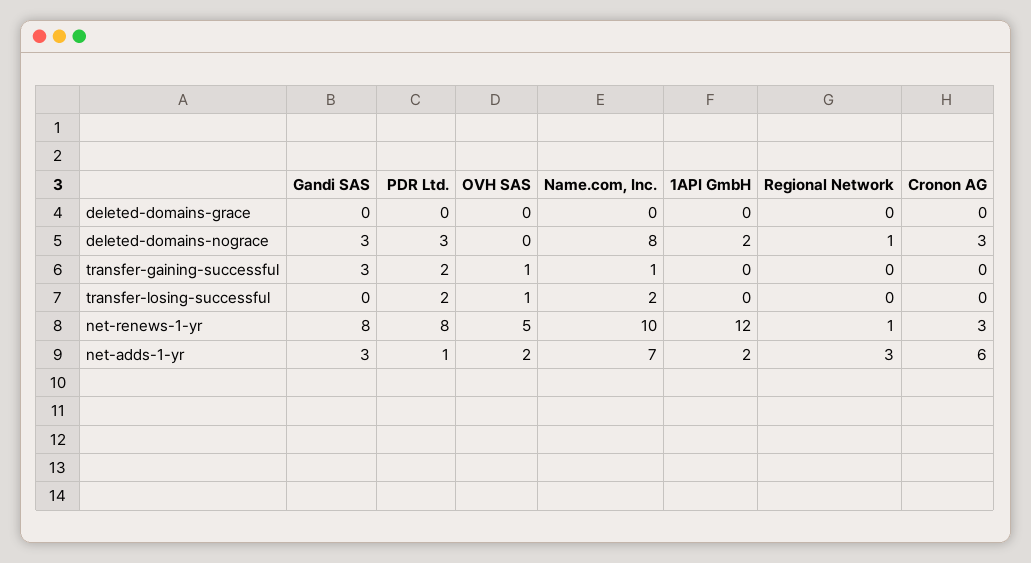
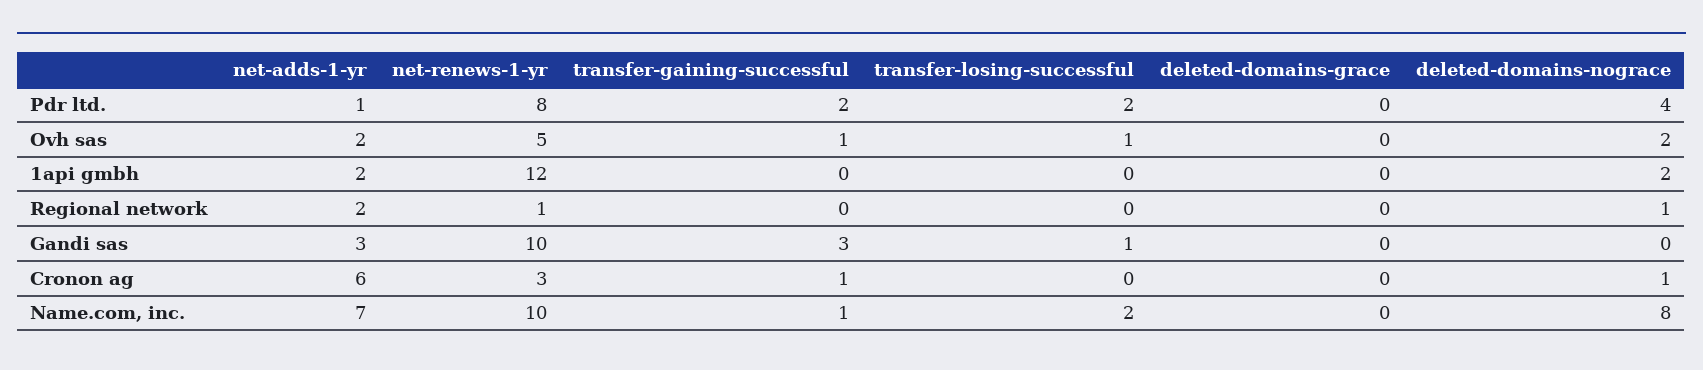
  {
    "Gandi SAS": {
      "deleted-domains-grace": 0,
-     "deleted-domains-nograce": 3,
+     "deleted-domains-nograce": 0,
      "transfer-gaining-successful": 3,
-     "transfer-losing-successful": 0,
+     "transfer-losing-successful": 1,
-     "net-renews-1-yr": 8,
+     "net-renews-1-yr": 10,
      "net-adds-1-yr": 3
    },
    "PDR Ltd.": {
      "deleted-domains-grace": 0,
-     "deleted-domains-nograce": 3,
+     "deleted-domains-nograce": 4,
      "transfer-gaining-successful": 2,
      "transfer-losing-successful": 2,
      "net-renews-1-yr": 8,
      "net-adds-1-yr": 1
    },
    "OVH SAS": {
      "deleted-domains-grace": 0,
-     "deleted-domains-nograce": 0,
+     "deleted-domains-nograce": 2,
      "transfer-gaining-successful": 1,
      "transfer-losing-successful": 1,
      "net-renews-1-yr": 5,
      "net-adds-1-yr": 2
    },
    "Name.com, Inc.": {
      "deleted-domains-grace": 0,
      "deleted-domains-nograce": 8,
      "transfer-gaining-successful": 1,
      "transfer-losing-successful": 2,
      "net-renews-1-yr": 10,
      "net-adds-1-yr": 7
    },
    "1API GmbH": {
      "deleted-domains-grace": 0,
      "deleted-domains-nograce": 2,
      "transfer-gaining-successful": 0,
      "transfer-losing-successful": 0,
      "net-renews-1-yr": 12,
      "net-adds-1-yr": 2
    },
    "Regional Network": {
      "deleted-domains-grace": 0,
      "deleted-domains-nograce": 1,
      "transfer-gaining-successful": 0,
      "transfer-losing-successful": 0,
      "net-renews-1-yr": 1,
-     "net-adds-1-yr": 3
+     "net-adds-1-yr": 2
    },
    "Cronon AG": {
      "deleted-domains-grace": 0,
-     "deleted-domains-nograce": 3,
+     "deleted-domains-nograce": 1,
-     "transfer-gaining-successful": 0,
+     "transfer-gaining-successful": 1,
      "transfer-losing-successful": 0,
      "net-renews-1-yr": 3,
      "net-adds-1-yr": 6
    }
  }

